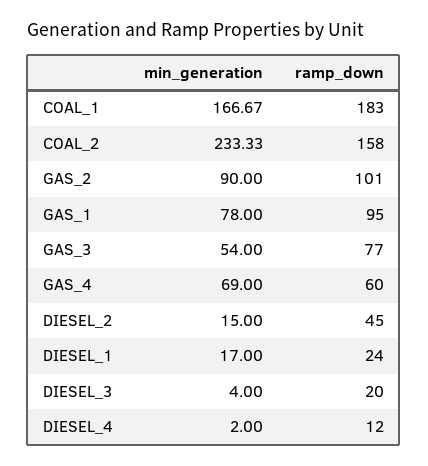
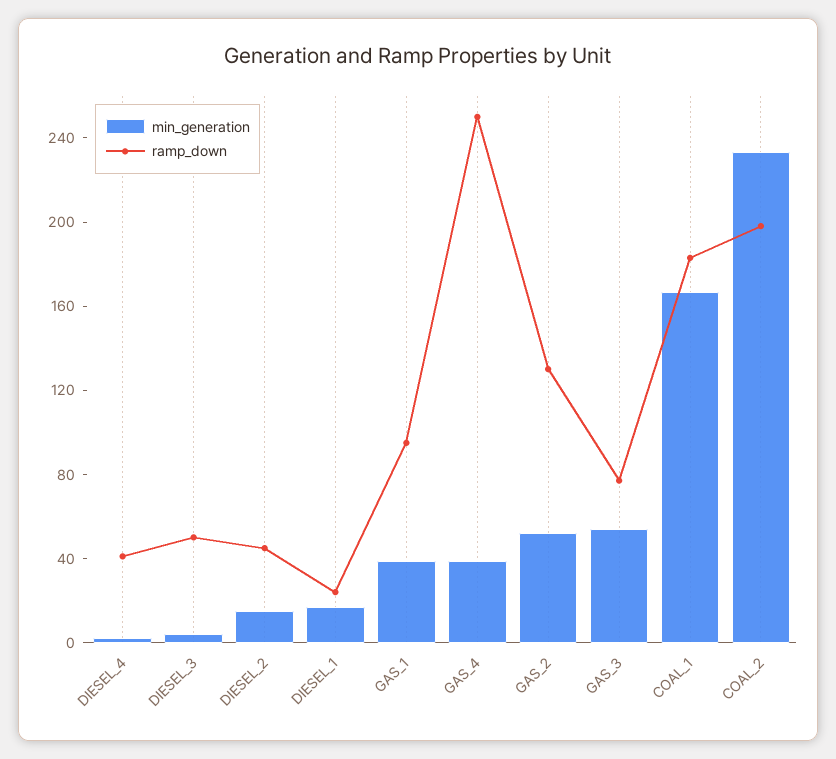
  {
    "min_generation": {
      "COAL_1": 166.67,
      "COAL_2": 233.33,
-     "GAS_2": 90,
+     "GAS_2": 50,
-     "GAS_1": 78,
+     "GAS_1": 40,
      "GAS_3": 54,
-     "GAS_4": 69,
+     "GAS_4": 40,
      "DIESEL_2": 15,
      "DIESEL_1": 17,
      "DIESEL_3": 4,
      "DIESEL_4": 2
    },
    "ramp_down": {
      "COAL_1": 183,
-     "COAL_2": 158,
+     "COAL_2": 200,
-     "GAS_2": 101,
+     "GAS_2": 130,
      "GAS_1": 95,
      "GAS_3": 77,
-     "GAS_4": 60,
+     "GAS_4": 250,
      "DIESEL_2": 45,
      "DIESEL_1": 24,
-     "DIESEL_3": 20,
+     "DIESEL_3": 50,
-     "DIESEL_4": 12
+     "DIESEL_4": 40
    }
  }

